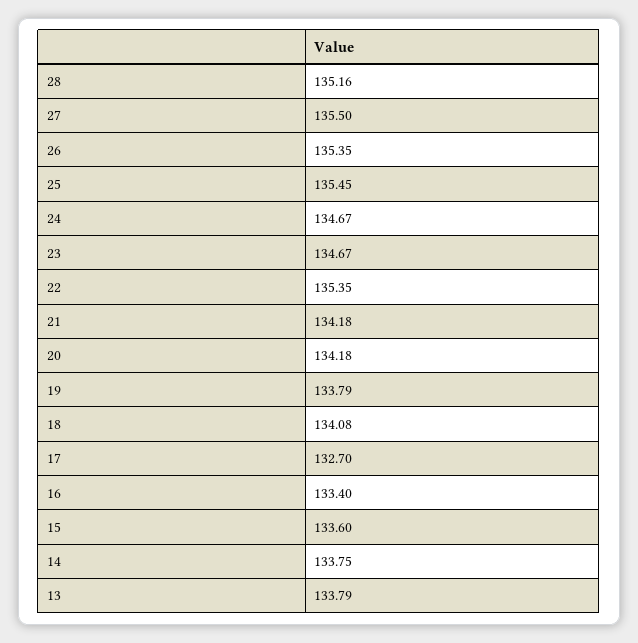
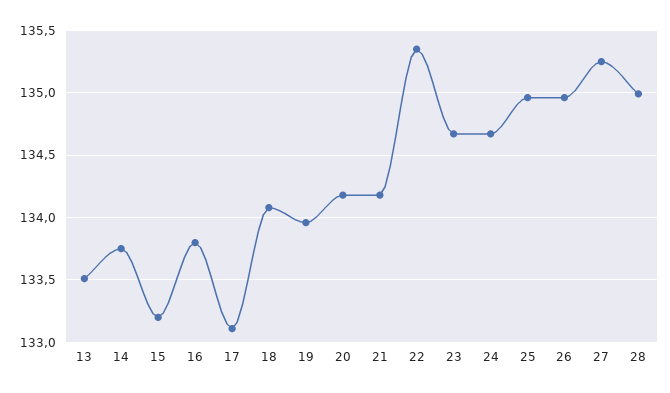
  {
-   "28": 135.16,
+   "28": 135,
-   "27": 135.5,
+   "27": 135.25,
-   "26": 135.35,
+   "26": 134.95,
-   "25": 135.45,
+   "25": 134.95,
    "24": 134.67,
    "23": 134.67,
    "22": 135.35,
    "21": 134.18,
    "20": 134.18,
-   "19": 133.79,
+   "19": 133.95,
    "18": 134.08,
-   "17": 132.7,
+   "17": 133.1,
-   "16": 133.4,
+   "16": 133.8,
-   "15": 133.6,
+   "15": 133.2,
    "14": 133.75,
-   "13": 133.79
+   "13": 133.5
  }

